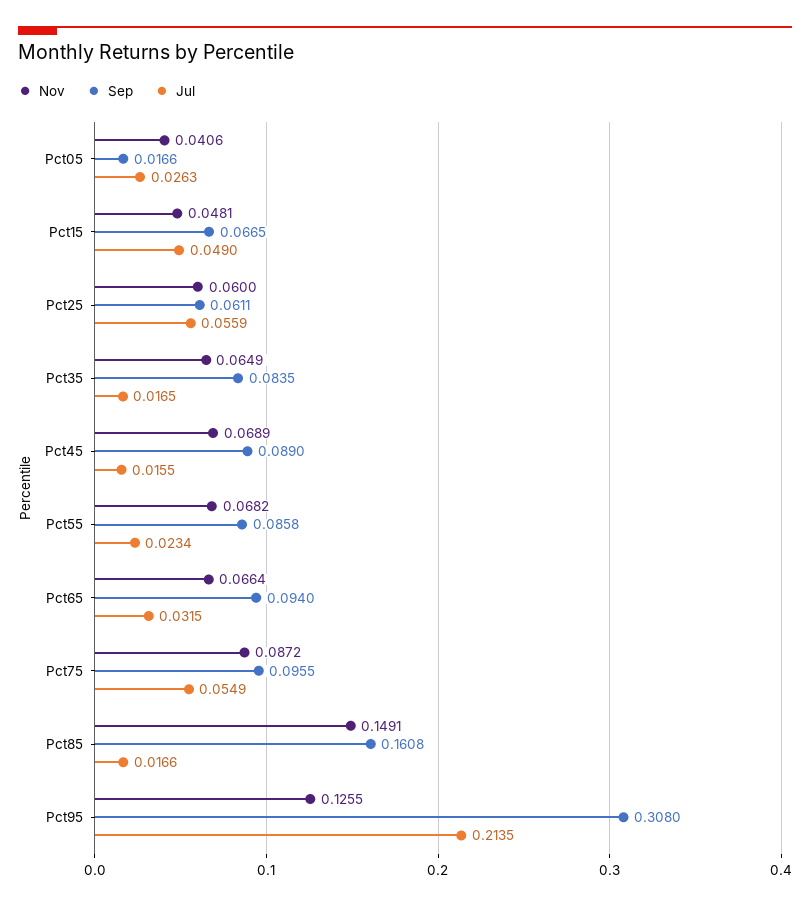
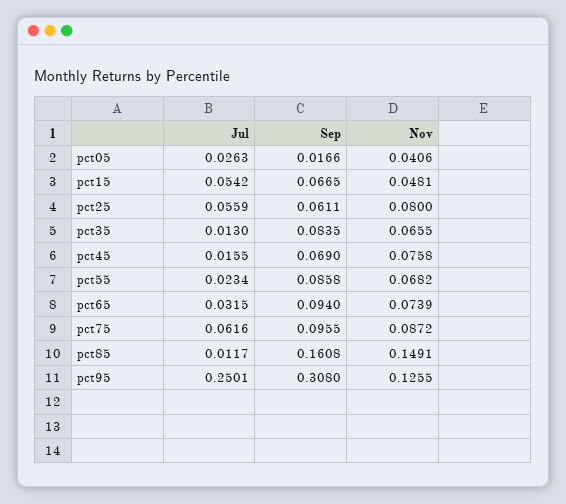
  {
    "Nov": {
      "Pct05": 0.0406,
      "Pct15": 0.0481,
-     "Pct25": 0.06,
+     "Pct25": 0.08,
-     "Pct35": 0.0649,
+     "Pct35": 0.0655,
-     "Pct45": 0.0689,
+     "Pct45": 0.0758,
      "Pct55": 0.0682,
-     "Pct65": 0.0664,
+     "Pct65": 0.0739,
      "Pct75": 0.0872,
      "Pct85": 0.1491,
      "Pct95": 0.1255
    },
    "Sep": {
      "Pct05": 0.0166,
      "Pct15": 0.0665,
      "Pct25": 0.0611,
      "Pct35": 0.0835,
-     "Pct45": 0.089,
+     "Pct45": 0.069,
      "Pct55": 0.0858,
      "Pct65": 0.094,
      "Pct75": 0.0955,
      "Pct85": 0.1608,
      "Pct95": 0.308
    },
    "Jul": {
      "Pct05": 0.0263,
-     "Pct15": 0.049,
+     "Pct15": 0.0542,
      "Pct25": 0.0559,
-     "Pct35": 0.0165,
+     "Pct35": 0.013,
      "Pct45": 0.0155,
      "Pct55": 0.0234,
      "Pct65": 0.0315,
-     "Pct75": 0.0549,
+     "Pct75": 0.0616,
-     "Pct85": 0.0166,
+     "Pct85": 0.0117,
-     "Pct95": 0.2135
+     "Pct95": 0.2501
    }
  }

